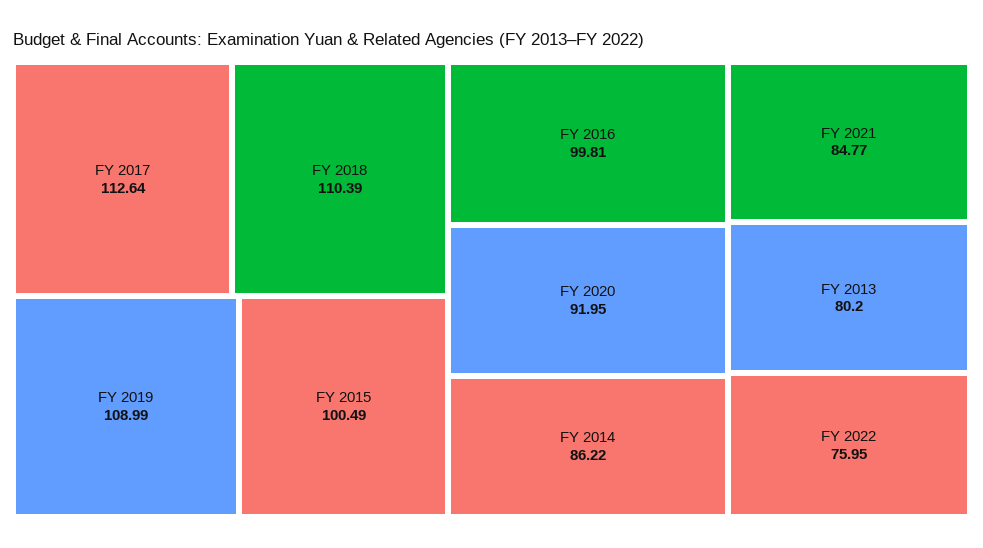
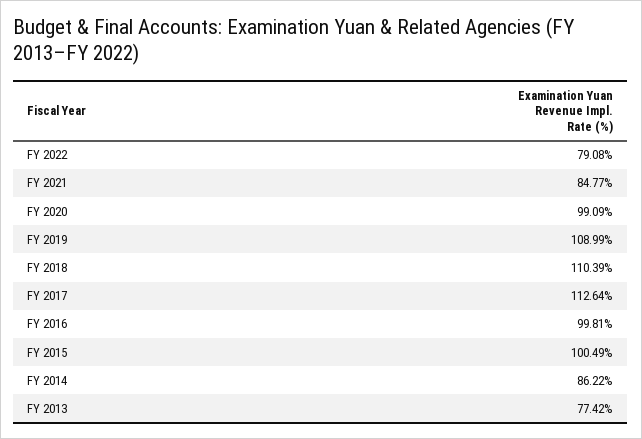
  {
    "FY 2017": 112.64,
    "FY 2018": 110.39,
    "FY 2019": 108.99,
    "FY 2015": 100.49,
    "FY 2016": 99.81,
-   "FY 2020": 91.95,
+   "FY 2020": 99.09,
    "FY 2014": 86.22,
    "FY 2021": 84.77,
-   "FY 2013": 80.2,
+   "FY 2013": 77.42,
-   "FY 2022": 75.95
+   "FY 2022": 79.08
  }

